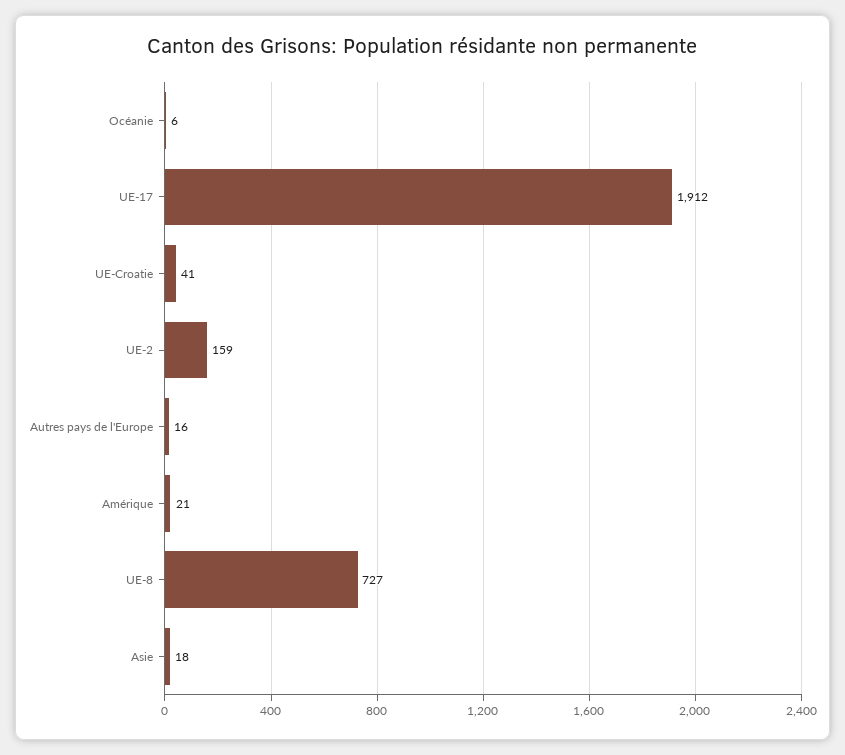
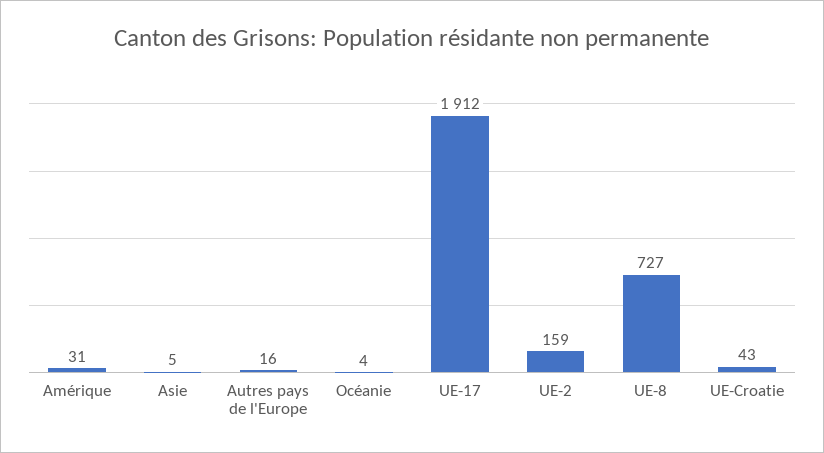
  {
-   "Océanie": 6,
+   "Océanie": 4,
    "UE-17": 1912,
-   "UE-Croatie": 41,
+   "UE-Croatie": 43,
    "UE-2": 159,
    "Autres pays de l'Europe": 16,
-   "Amérique": 21,
+   "Amérique": 31,
    "UE-8": 727,
-   "Asie": 18
+   "Asie": 5
  }

